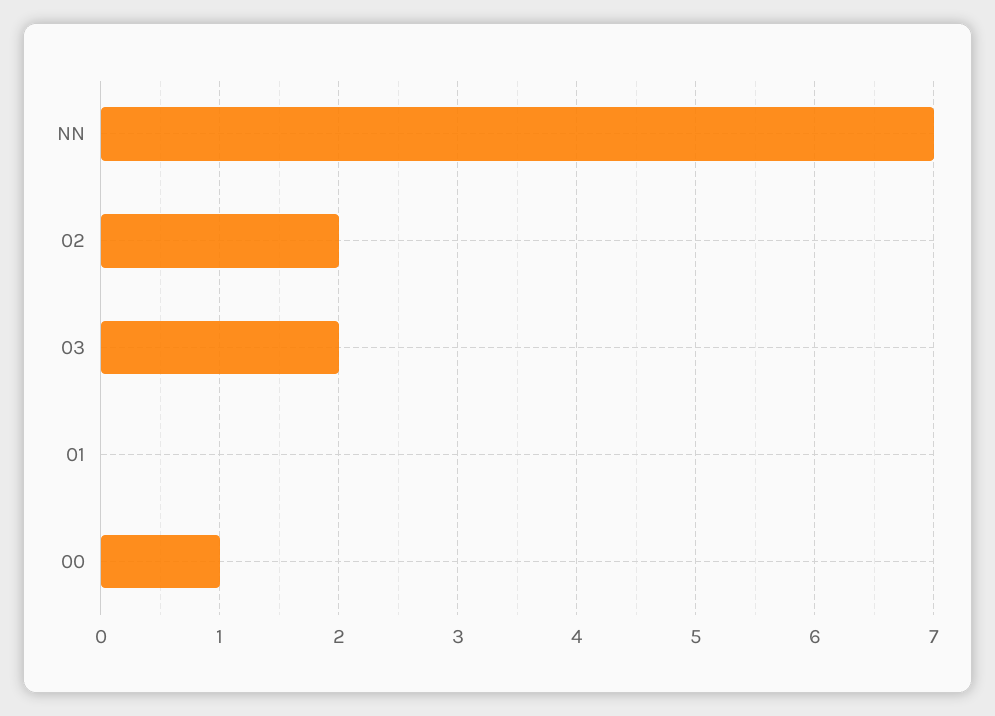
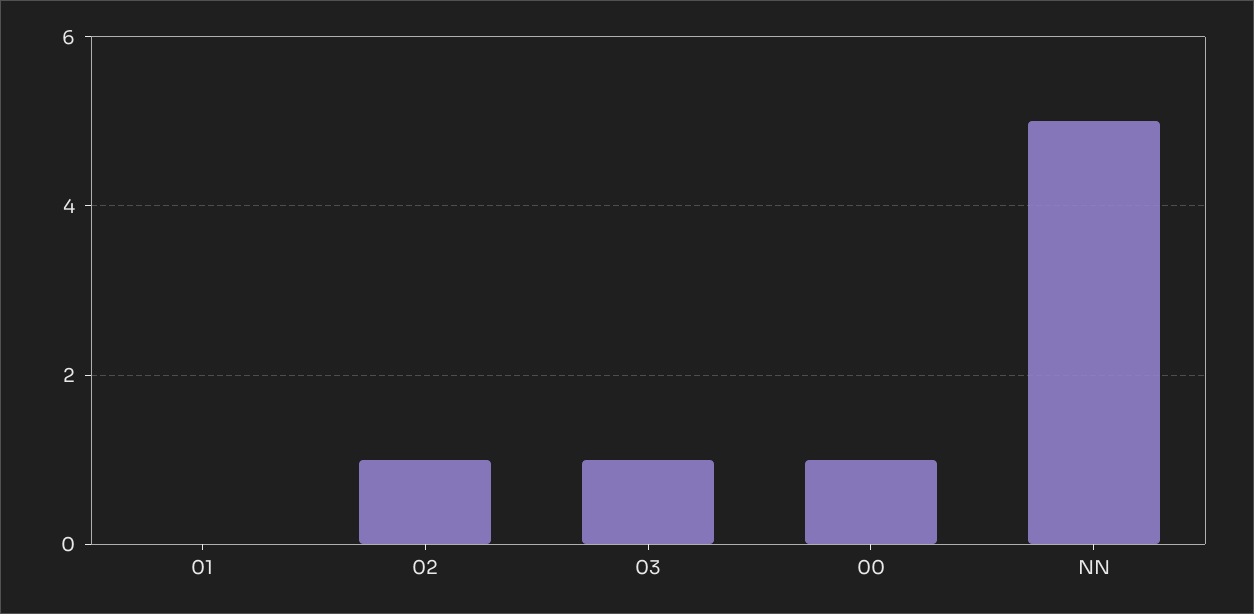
  {
-   "NN": 7,
+   "NN": 5,
-   "02": 2,
+   "02": 1,
-   "03": 2,
+   "03": 1,
    "01": 0,
    "00": 1
  }

